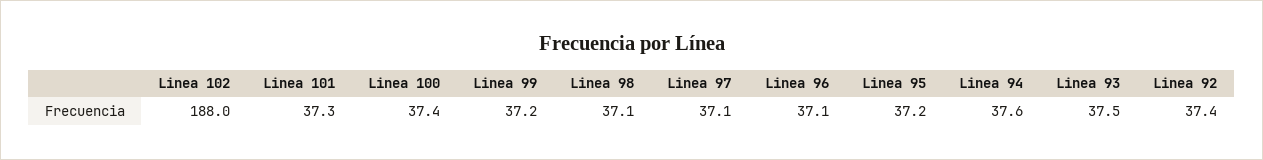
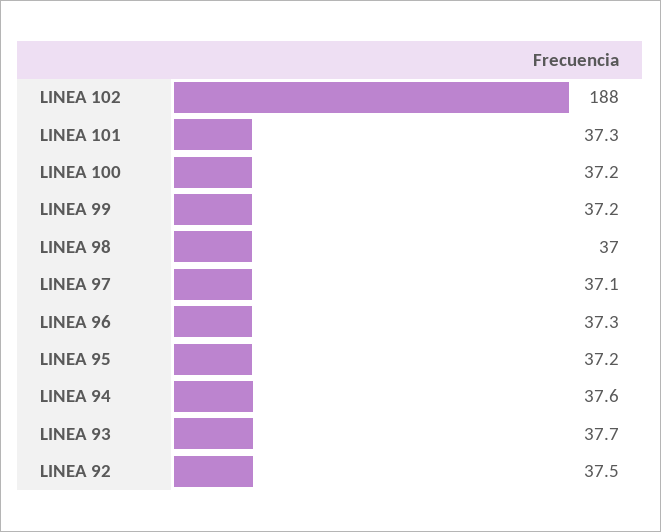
  {
    "Linea 102": 188,
    "Linea 101": 37.3,
-   "Linea 100": 37.4,
+   "Linea 100": 37.2,
    "Linea 99": 37.2,
-   "Linea 98": 37.1,
+   "Linea 98": 37,
    "Linea 97": 37.1,
-   "Linea 96": 37.1,
+   "Linea 96": 37.3,
    "Linea 95": 37.2,
    "Linea 94": 37.6,
-   "Linea 93": 37.5,
+   "Linea 93": 37.7,
-   "Linea 92": 37.4
+   "Linea 92": 37.5
  }

